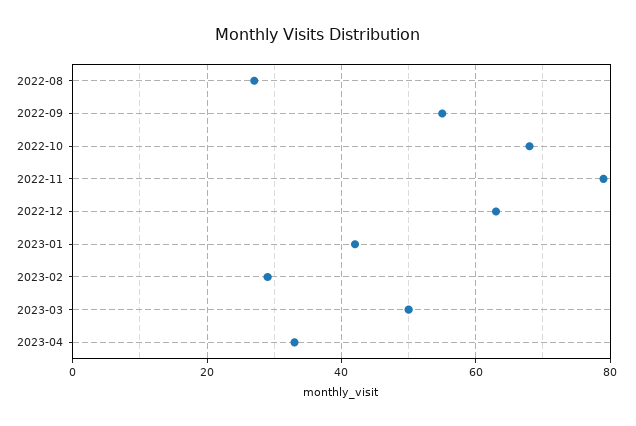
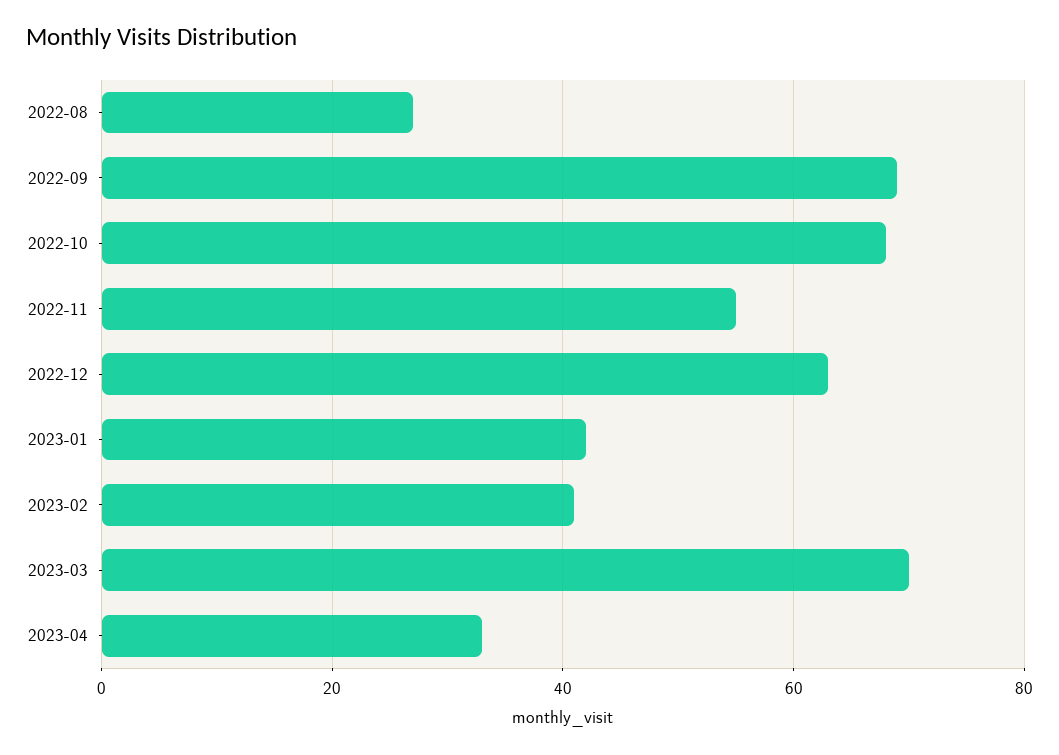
  {
    "2022-08": 25,
-   "2022-09": 55,
+   "2022-09": 70,
    "2022-10": 70,
-   "2022-11": 80,
+   "2022-11": 55,
    "2022-12": 65,
    "2023-01": 40,
-   "2023-02": 30,
+   "2023-02": 40,
-   "2023-03": 50,
+   "2023-03": 70,
    "2023-04": 35
  }

